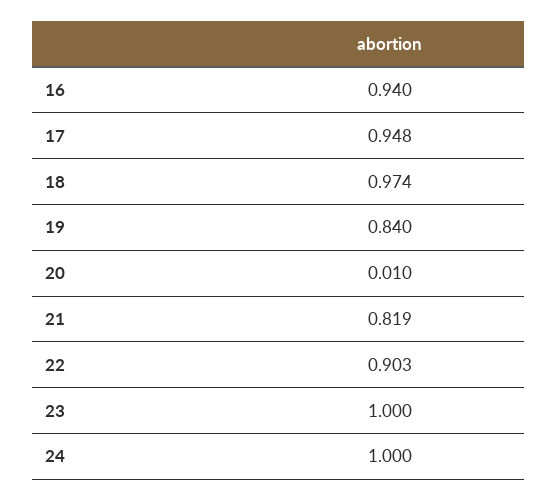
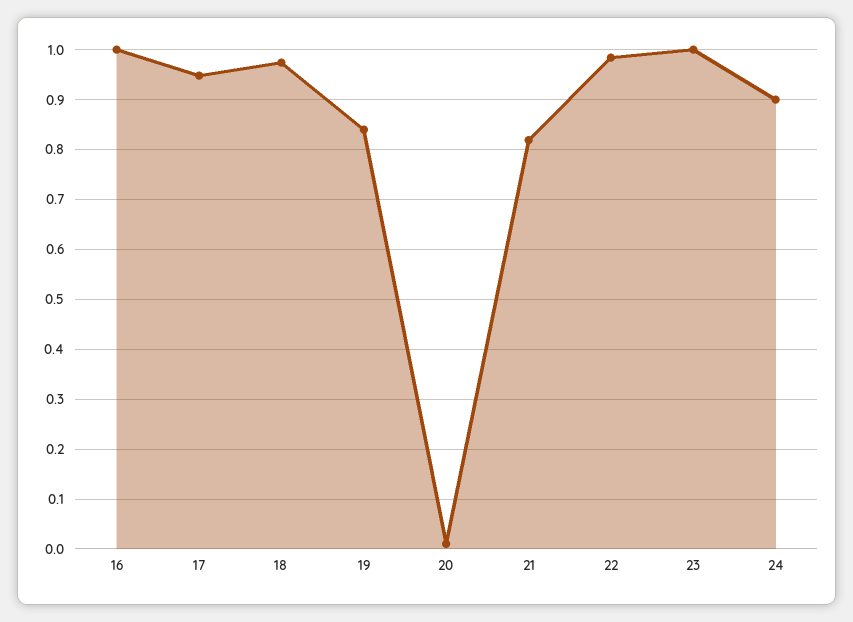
  {
-   "16": 0.94,
+   "16": 1,
    "17": 0.948,
    "18": 0.974,
    "19": 0.84,
    "20": 0.01,
    "21": 0.819,
-   "22": 0.903,
+   "22": 0.98,
    "23": 1,
-   "24": 1
+   "24": 0.9
  }

